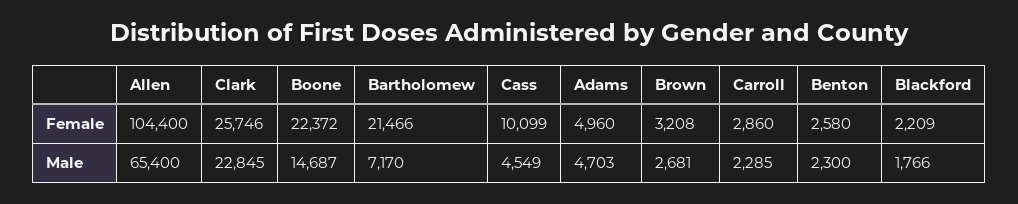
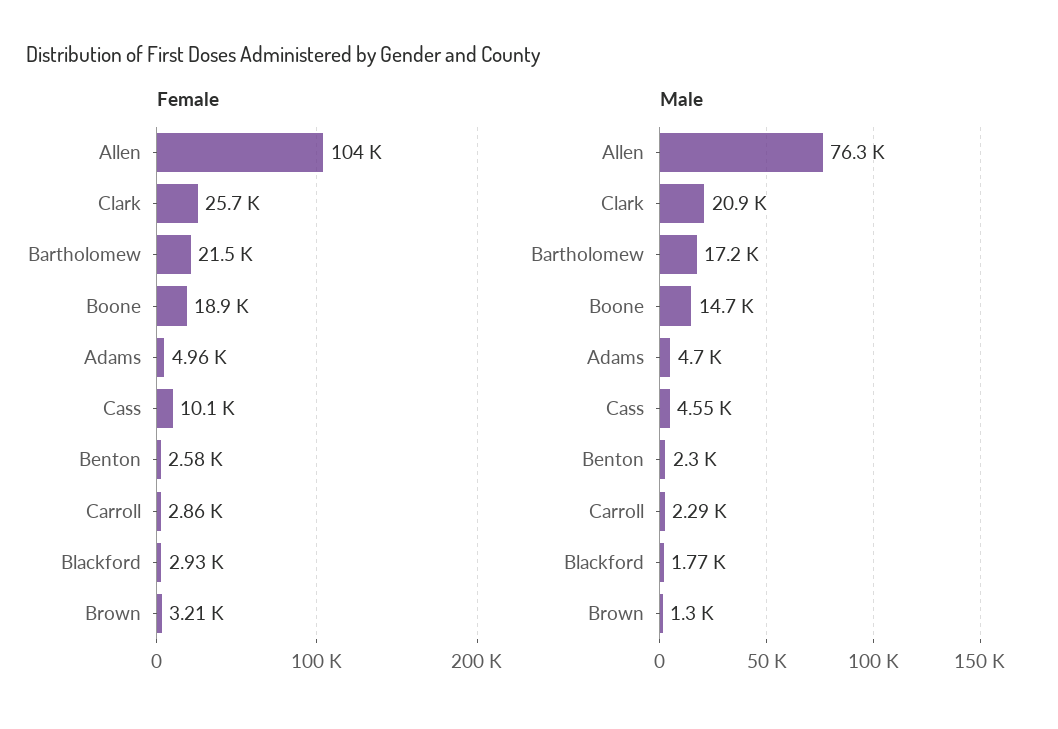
  {
    "Female": {
      "Allen": 104400,
      "Clark": 25746,
-     "Boone": 22372,
+     "Boone": 18900,
      "Bartholomew": 21466,
      "Cass": 10099,
      "Adams": 4960,
      "Brown": 3208,
      "Carroll": 2860,
      "Benton": 2580,
-     "Blackford": 2209
+     "Blackford": 2930
    },
    "Male": {
-     "Allen": 65400,
+     "Allen": 76300,
-     "Clark": 22845,
+     "Clark": 20900,
      "Boone": 14687,
-     "Bartholomew": 7170,
+     "Bartholomew": 17200,
      "Cass": 4549,
      "Adams": 4703,
-     "Brown": 2681,
+     "Brown": 1300,
      "Carroll": 2285,
      "Benton": 2300,
      "Blackford": 1766
    }
  }

